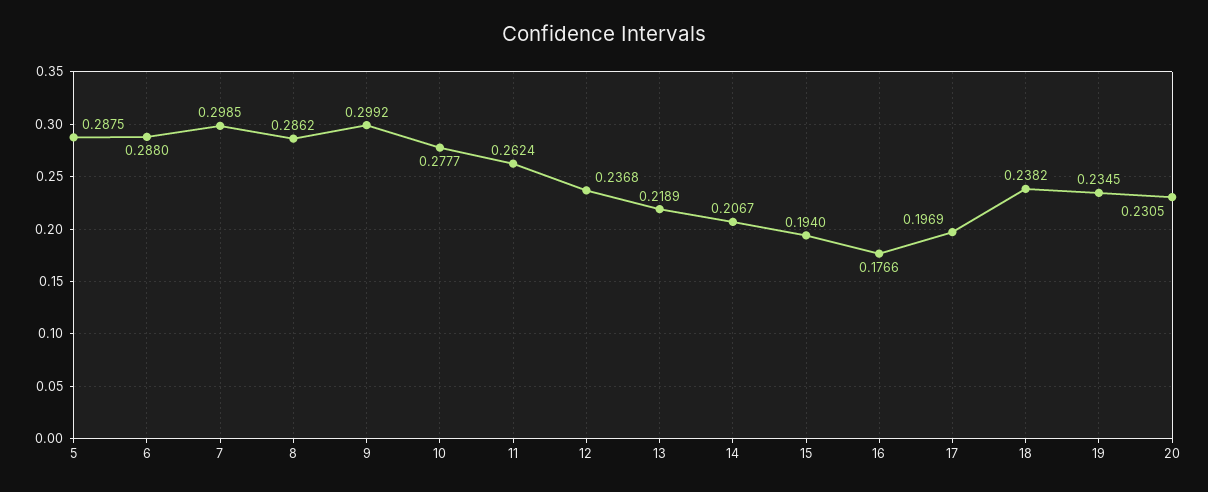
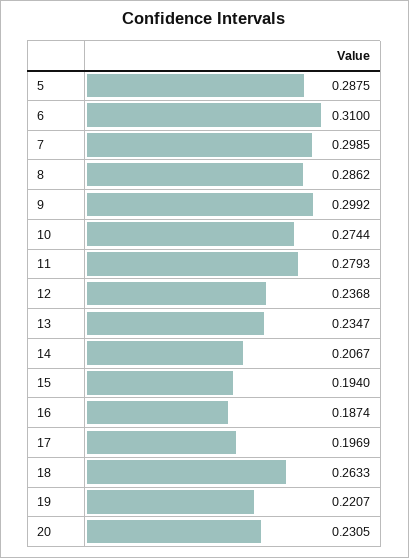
  {
    "5": 0.2875,
-   "6": 0.288,
+   "6": 0.31,
    "7": 0.2985,
    "8": 0.2862,
    "9": 0.2992,
-   "10": 0.2777,
+   "10": 0.2744,
-   "11": 0.2624,
+   "11": 0.2793,
    "12": 0.2368,
-   "13": 0.2189,
+   "13": 0.2347,
    "14": 0.2067,
    "15": 0.194,
-   "16": 0.1766,
+   "16": 0.1874,
    "17": 0.1969,
-   "18": 0.2382,
+   "18": 0.2633,
-   "19": 0.2345,
+   "19": 0.2207,
    "20": 0.2305
  }

